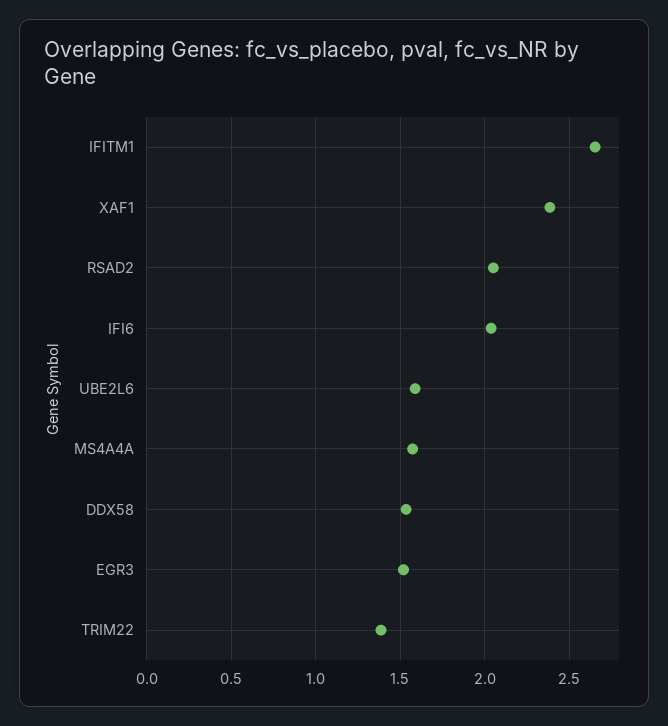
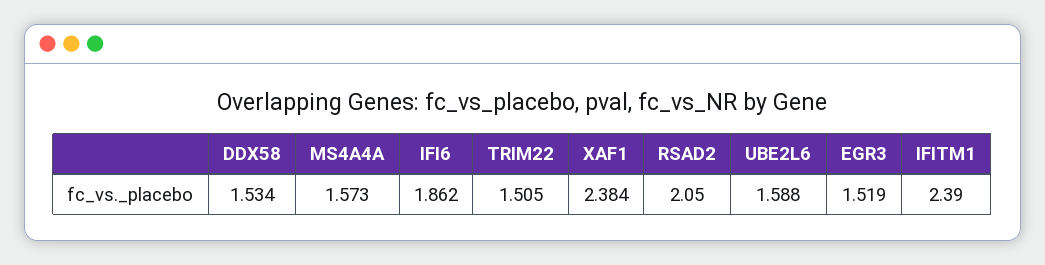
  {
-   "IFITM1": 2.65,
+   "IFITM1": 2.39,
    "XAF1": 2.384,
    "RSAD2": 2.05,
-   "IFI6": 2.05,
+   "IFI6": 1.862,
    "UBE2L6": 1.588,
    "MS4A4A": 1.573,
    "DDX58": 1.534,
    "EGR3": 1.519,
-   "TRIM22": 1.4
+   "TRIM22": 1.505
  }

